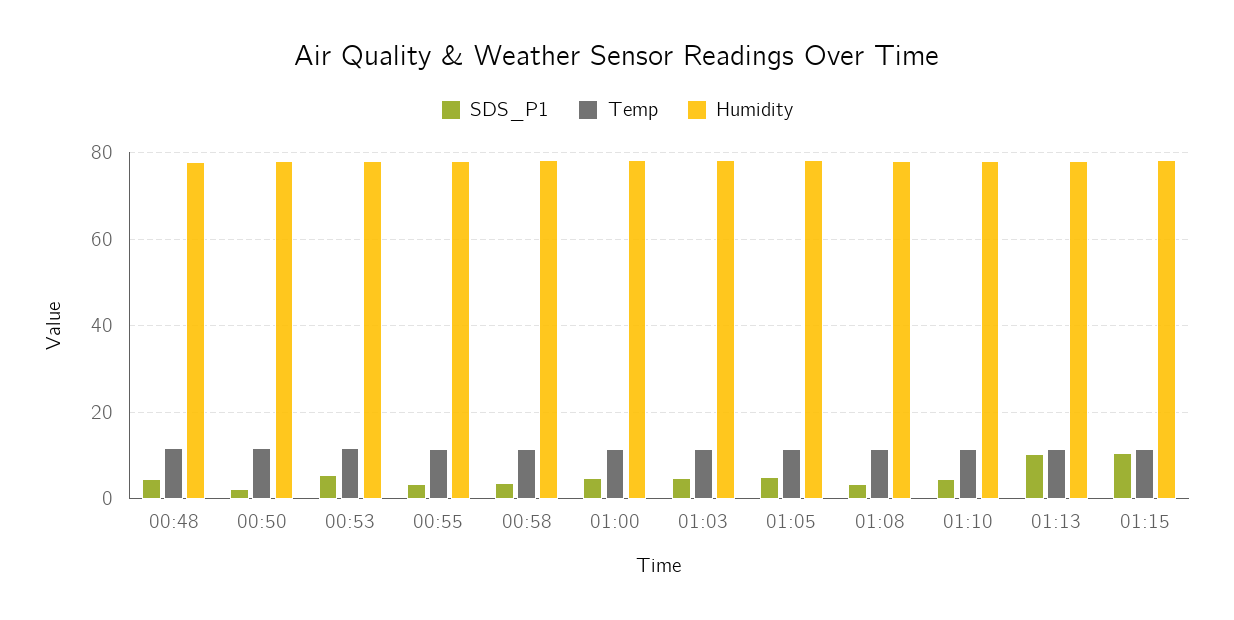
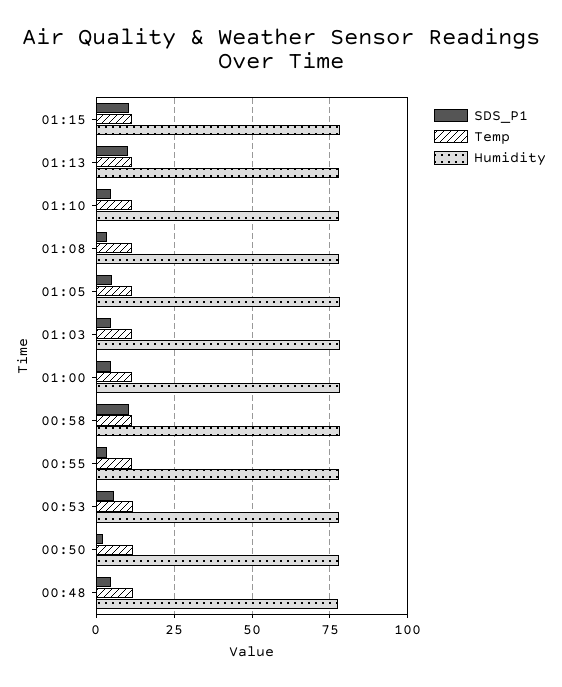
  {
    "SDS_P1": {
      "00:48": 4,
      "00:50": 2,
      "00:53": 6,
      "00:55": 4,
-     "00:58": 4,
+     "00:58": 10,
      "01:00": 4,
      "01:03": 4,
      "01:05": 4,
      "01:08": 4,
      "01:10": 4,
      "01:13": 10,
      "01:15": 10
    },
    "Temp": {
      "00:48": 12,
      "00:50": 12,
      "00:53": 12,
      "00:55": 12,
      "00:58": 12,
      "01:00": 12,
      "01:03": 12,
      "01:05": 12,
      "01:08": 12,
      "01:10": 12,
      "01:13": 12,
      "01:15": 12
    },
    "Humidity": {
      "00:48": 78,
      "00:50": 78,
      "00:53": 78,
      "00:55": 78,
      "00:58": 78,
      "01:00": 78,
      "01:03": 78,
      "01:05": 78,
      "01:08": 78,
      "01:10": 78,
      "01:13": 78,
      "01:15": 78
    }
  }

